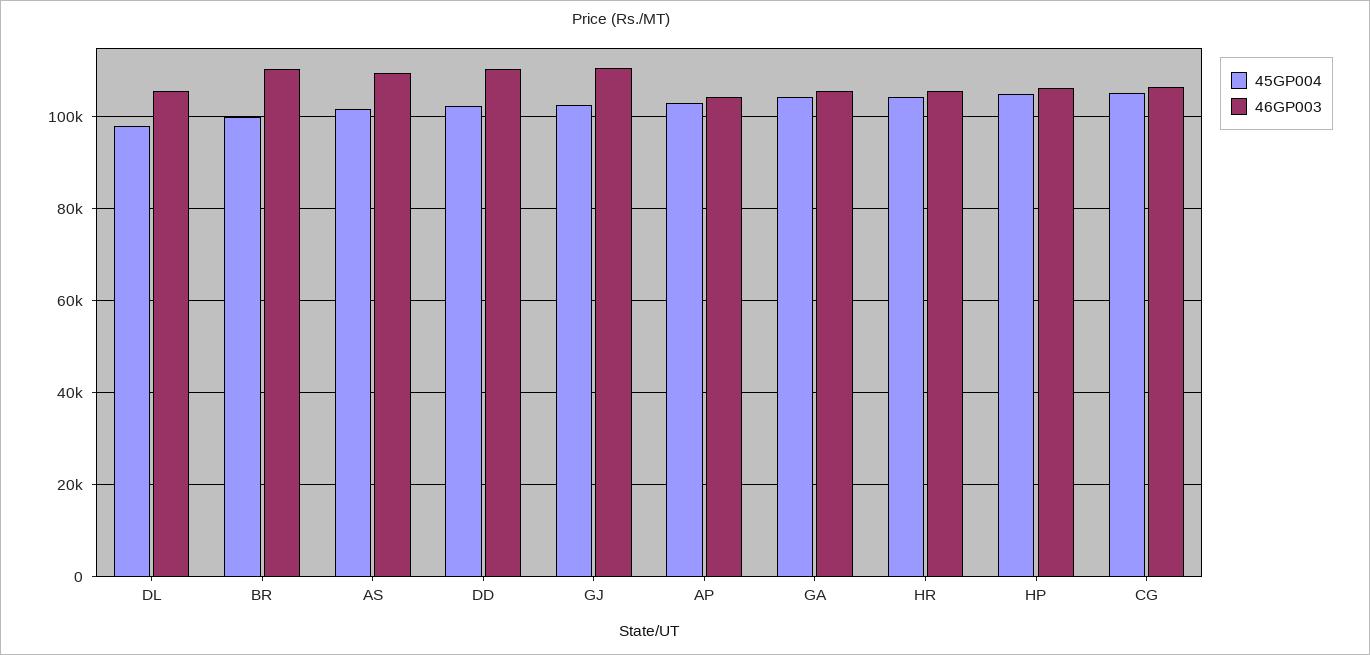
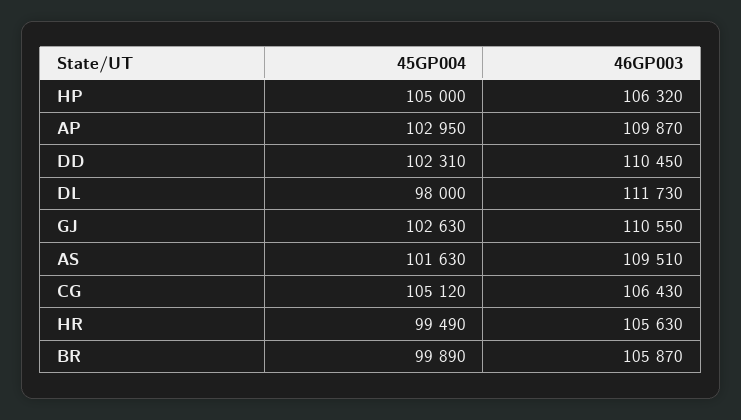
  {
    "45GP004": {
      "DL": 98000,
      "BR": 99890,
      "AS": 101630,
      "DD": 102310,
      "GJ": 102630,
      "AP": 102950,
-     "GA": 104000,
-     "HR": 104000,
+     "HR": 99490,
      "HP": 105000,
      "CG": 105120
    },
    "46GP003": {
-     "DL": 106000,
+     "DL": 111730,
-     "BR": 110000,
+     "BR": 105870,
      "AS": 109510,
      "DD": 110450,
      "GJ": 110550,
-     "AP": 104000,
+     "AP": 109870,
-     "GA": 106000,
      "HR": 105630,
      "HP": 106320,
      "CG": 106430
    }
  }

